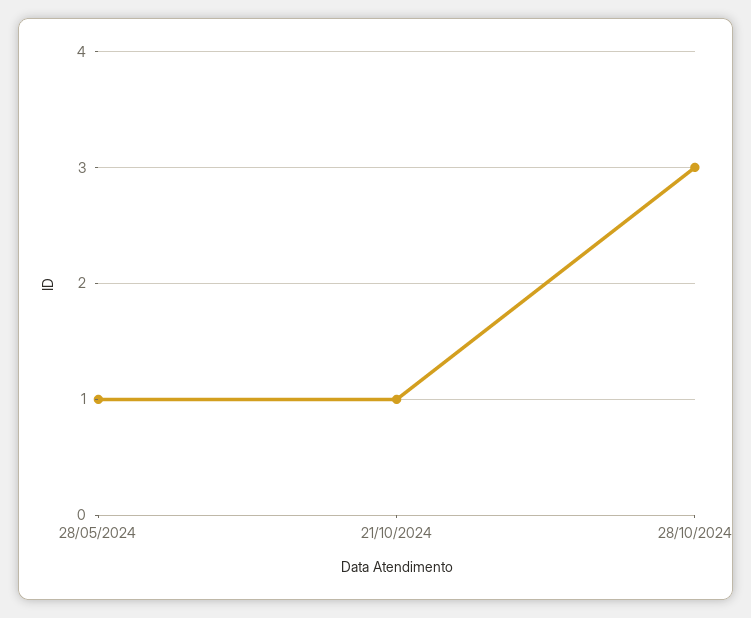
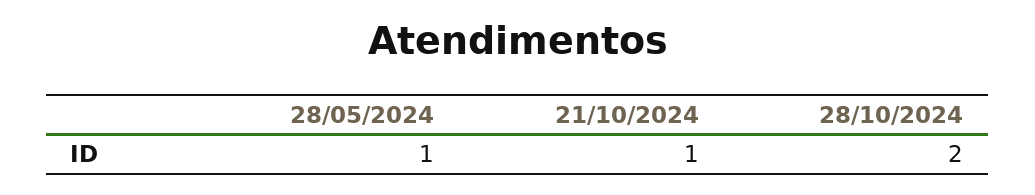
  {
    "28/05/2024": 1,
    "21/10/2024": 1,
-   "28/10/2024": 3
+   "28/10/2024": 2
  }

